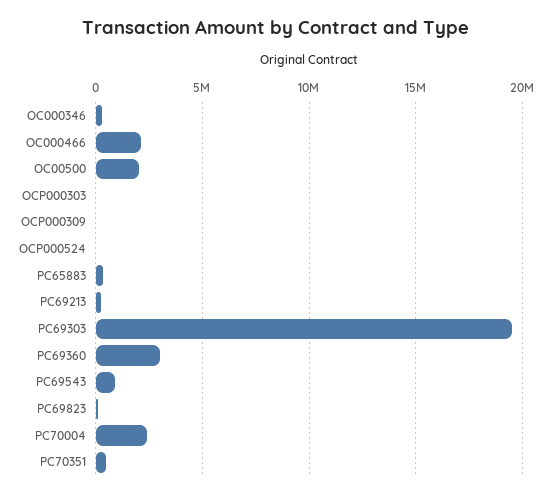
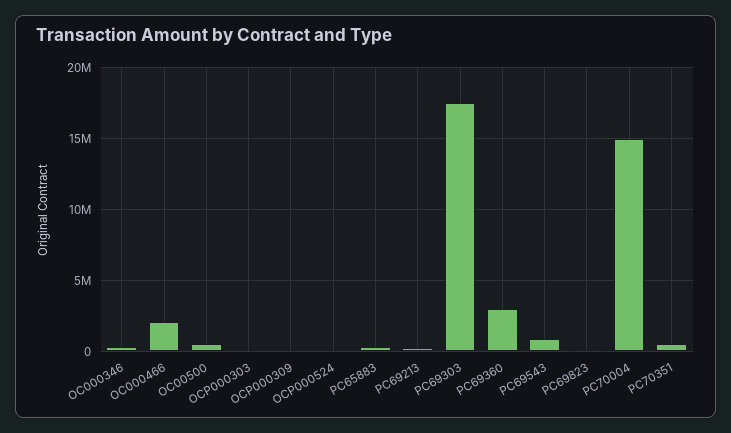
  {
    "OC000346": 500000,
    "OC000466": 2000000,
-   "OC00500": 2000000,
+   "OC00500": 500000,
    "OCP000303": 0,
    "OCP000309": 0,
    "OCP000524": 0,
    "PC65883": 500000,
    "PC69213": 500000,
-   "PC69303": 19500000,
+   "PC69303": 17500000,
    "PC69360": 3000000,
    "PC69543": 1000000,
    "PC69823": 0,
-   "PC70004": 2500000,
+   "PC70004": 15000000,
    "PC70351": 500000
  }

